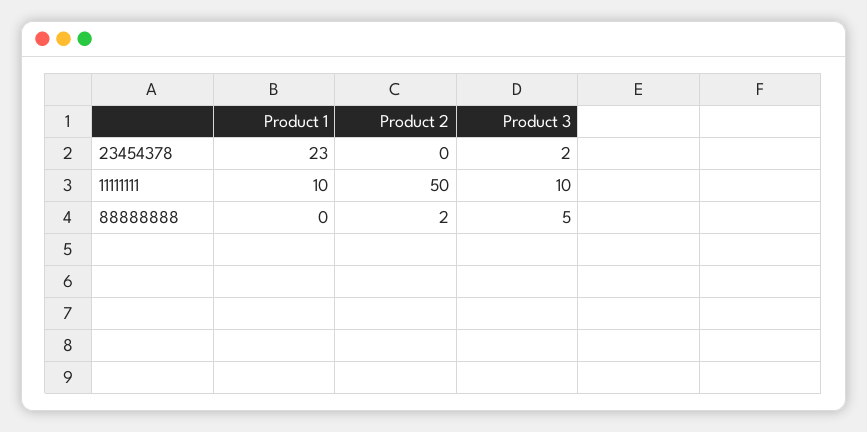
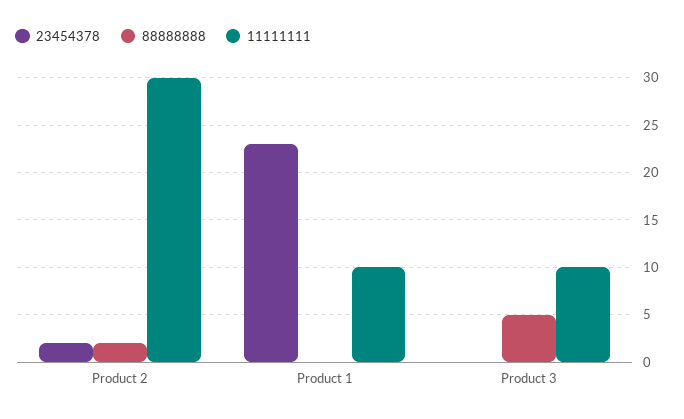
  {
    "23454378": {
      "Product 1": 23,
-     "Product 2": 0,
+     "Product 2": 2,
-     "Product 3": 2
+     "Product 3": 0
    },
    "11111111": {
      "Product 1": 10,
-     "Product 2": 50,
+     "Product 2": 30,
      "Product 3": 10
    },
    "88888888": {
      "Product 1": 0,
      "Product 2": 2,
      "Product 3": 5
    }
  }

